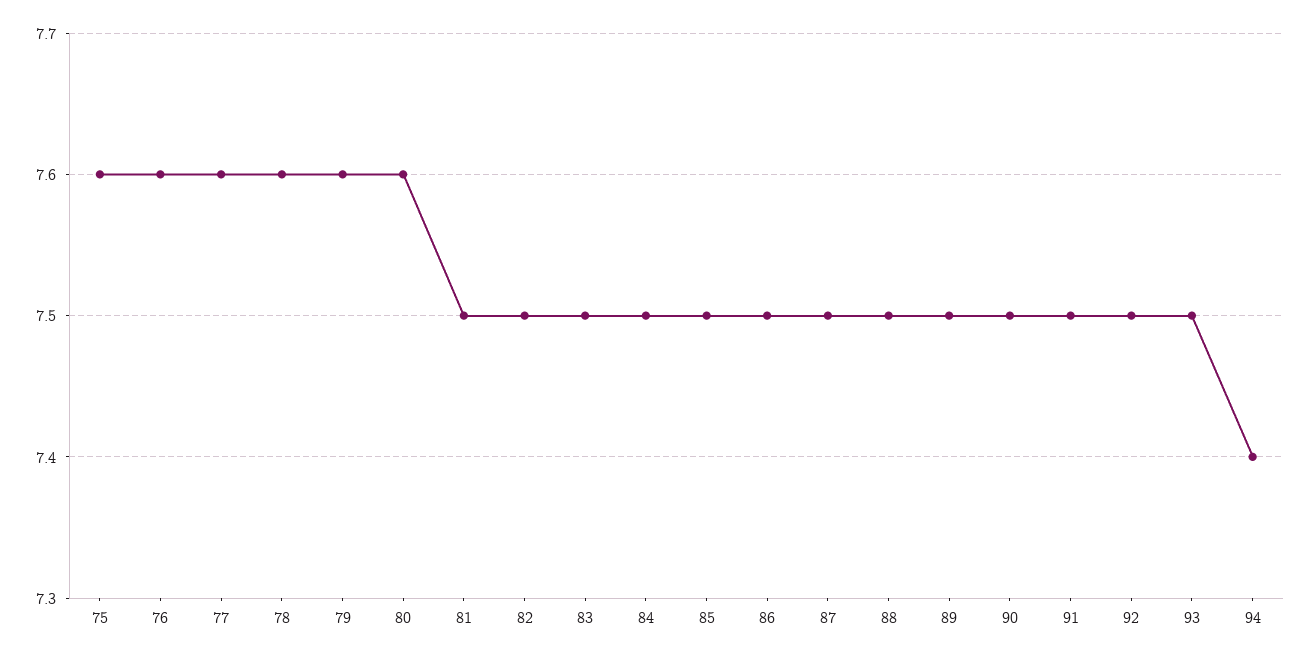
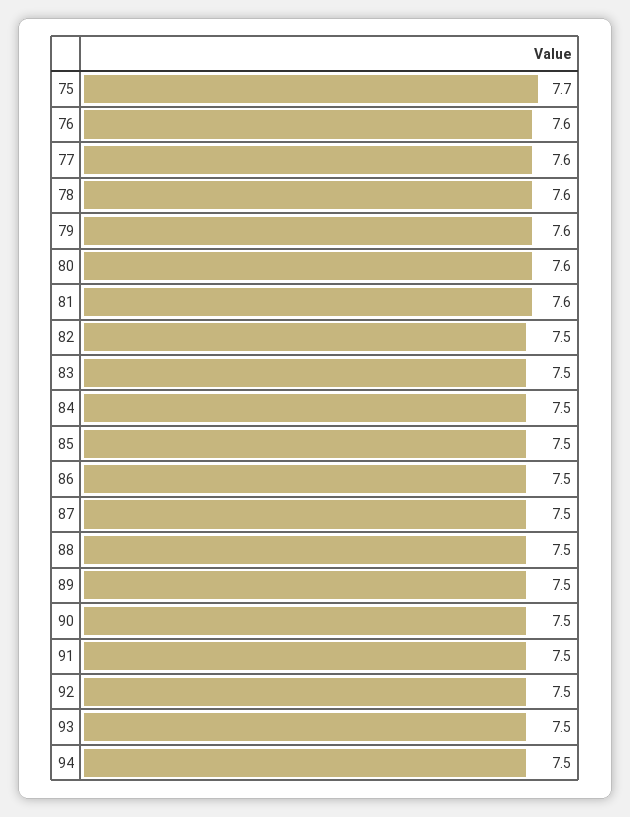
  {
-   "75": 7.6,
+   "75": 7.7,
    "76": 7.6,
    "77": 7.6,
    "78": 7.6,
    "79": 7.6,
    "80": 7.6,
-   "81": 7.5,
+   "81": 7.6,
    "82": 7.5,
    "83": 7.5,
    "84": 7.5,
    "85": 7.5,
    "86": 7.5,
    "87": 7.5,
    "88": 7.5,
    "89": 7.5,
    "90": 7.5,
    "91": 7.5,
    "92": 7.5,
    "93": 7.5,
-   "94": 7.4
+   "94": 7.5
  }

